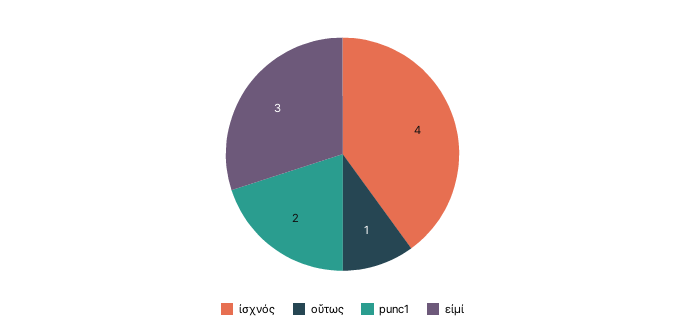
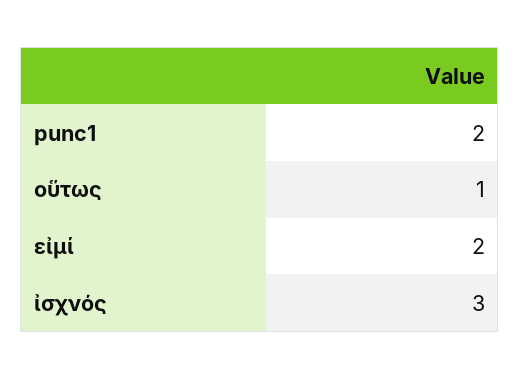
  {
-   "ἰσχνός": 4,
+   "ἰσχνός": 3,
    "οὕτως": 1,
    "punc1": 2,
-   "εἰμί": 3
+   "εἰμί": 2
  }

